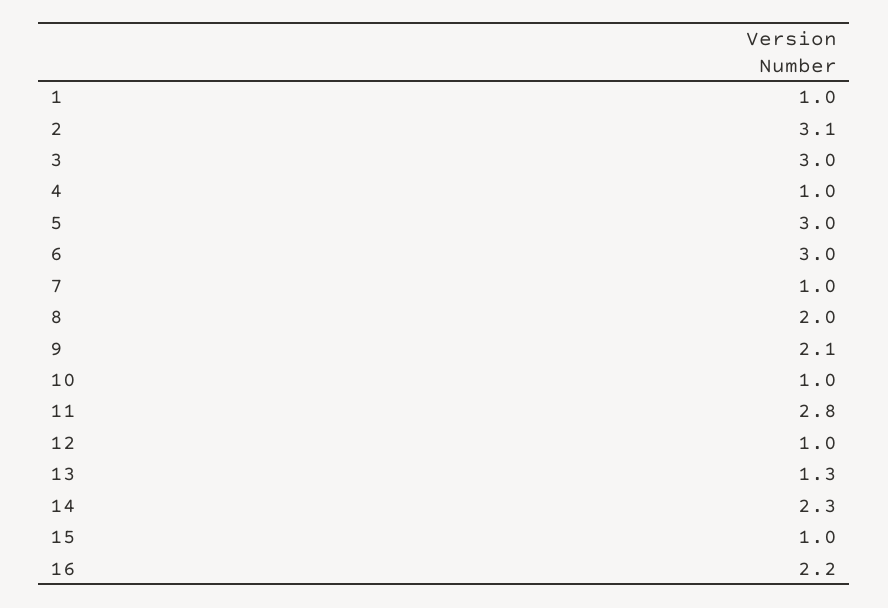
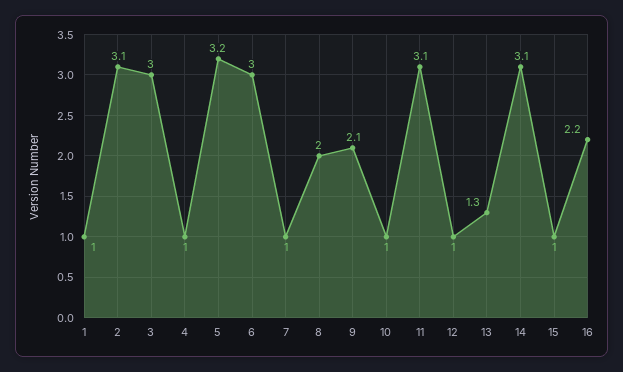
  {
    "1": 1,
    "2": 3.1,
    "3": 3,
    "4": 1,
-   "5": 3,
+   "5": 3.2,
    "6": 3,
    "7": 1,
    "8": 2,
    "9": 2.1,
    "10": 1,
-   "11": 2.8,
+   "11": 3.1,
    "12": 1,
    "13": 1.3,
-   "14": 2.3,
+   "14": 3.1,
    "15": 1,
    "16": 2.2
  }

